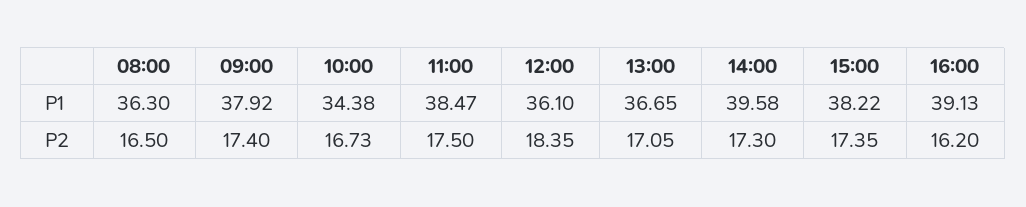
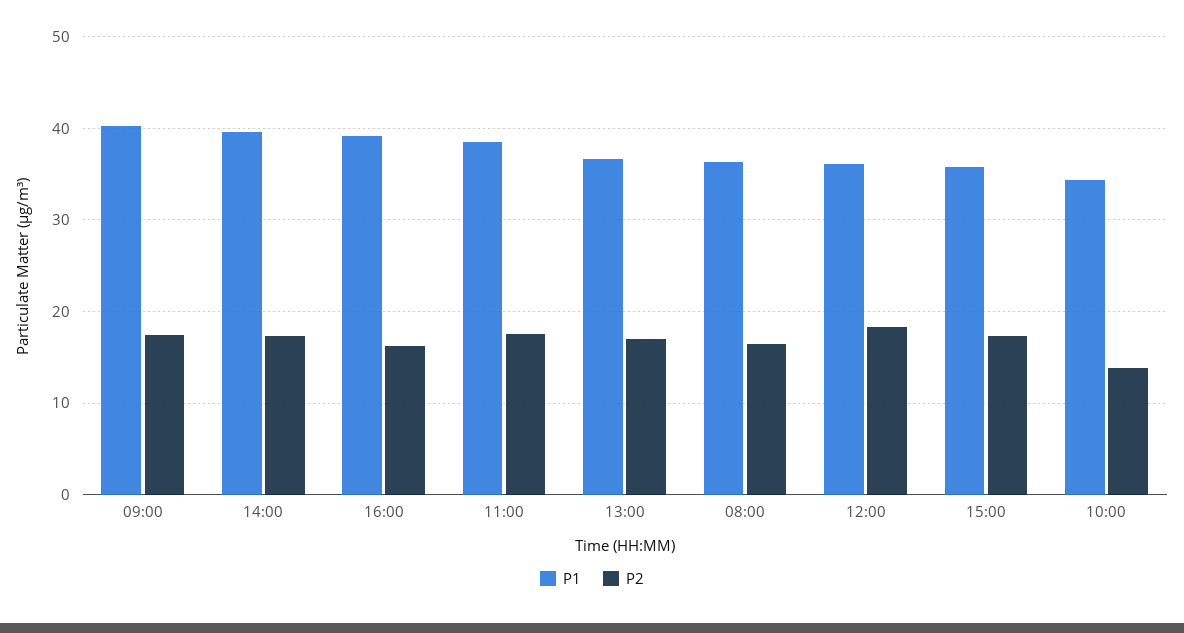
  {
    "P1": {
      "08:00": 36.3,
-     "09:00": 37.92,
+     "09:00": 40,
      "10:00": 34.38,
      "11:00": 38.47,
      "12:00": 36.1,
      "13:00": 36.65,
      "14:00": 39.58,
-     "15:00": 38.22,
+     "15:00": 36,
      "16:00": 39.13
    },
    "P2": {
      "08:00": 16.5,
      "09:00": 17.4,
-     "10:00": 16.73,
+     "10:00": 14,
      "11:00": 17.5,
      "12:00": 18.35,
      "13:00": 17.05,
      "14:00": 17.3,
      "15:00": 17.35,
      "16:00": 16.2
    }
  }

